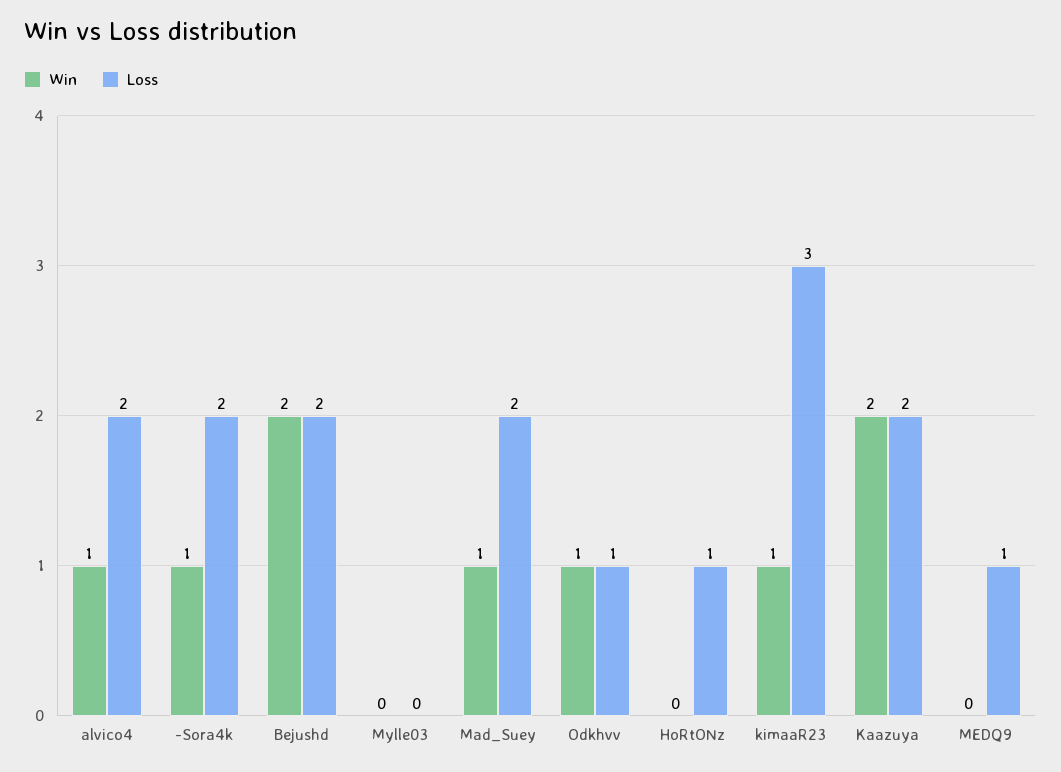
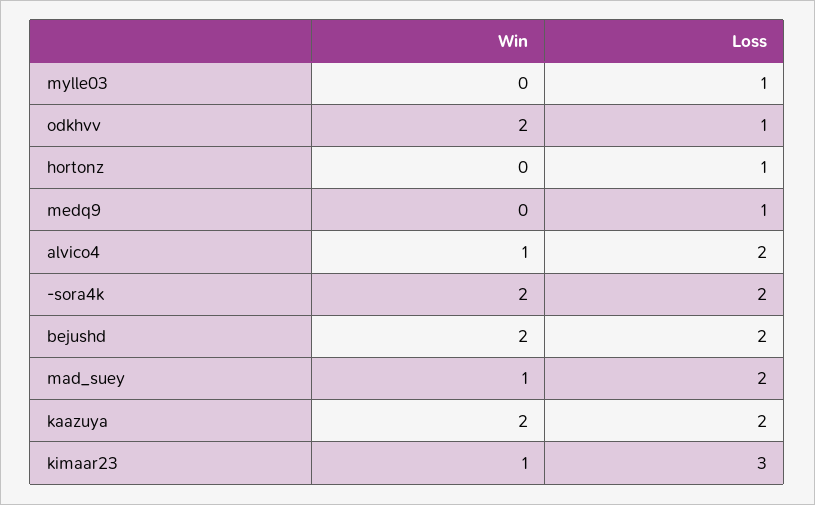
  {
    "Win": {
      "alvico4": 1,
-     "-Sora4k": 1,
+     "-Sora4k": 2,
      "Bejushd": 2,
      "Mylle03": 0,
      "Mad_Suey": 1,
-     "Odkhvv": 1,
+     "Odkhvv": 2,
      "HoRtONz": 0,
      "kimaaR23": 1,
      "Kaazuya": 2,
      "MEDQ9": 0
    },
    "Loss": {
      "alvico4": 2,
      "-Sora4k": 2,
      "Bejushd": 2,
-     "Mylle03": 0,
+     "Mylle03": 1,
      "Mad_Suey": 2,
      "Odkhvv": 1,
      "HoRtONz": 1,
      "kimaaR23": 3,
      "Kaazuya": 2,
      "MEDQ9": 1
    }
  }

